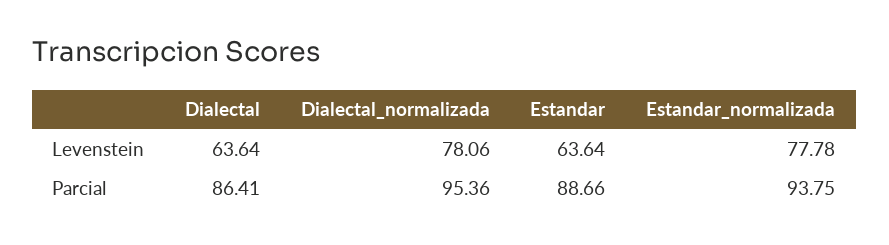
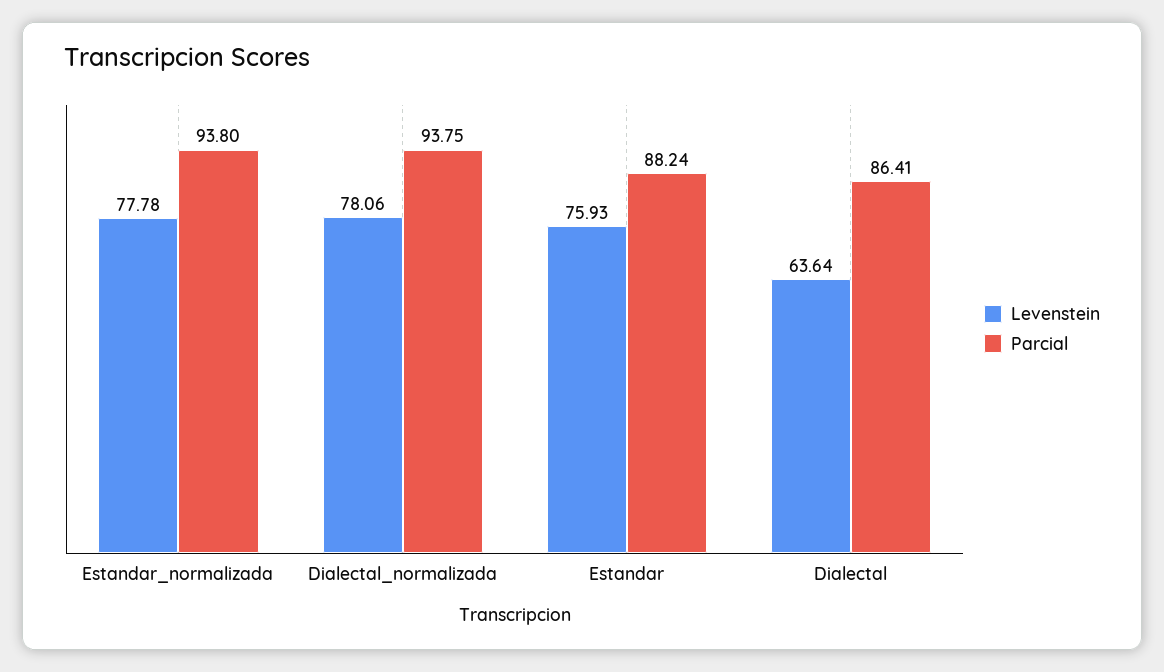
  {
    "Levenstein": {
      "Dialectal": 63.64,
      "Dialectal_normalizada": 78.06,
-     "Estandar": 63.64,
+     "Estandar": 75.93,
      "Estandar_normalizada": 77.78
    },
    "Parcial": {
      "Dialectal": 86.41,
-     "Dialectal_normalizada": 95.36,
+     "Dialectal_normalizada": 93.75,
-     "Estandar": 88.66,
+     "Estandar": 88.24,
-     "Estandar_normalizada": 93.75
+     "Estandar_normalizada": 93.8
    }
  }

